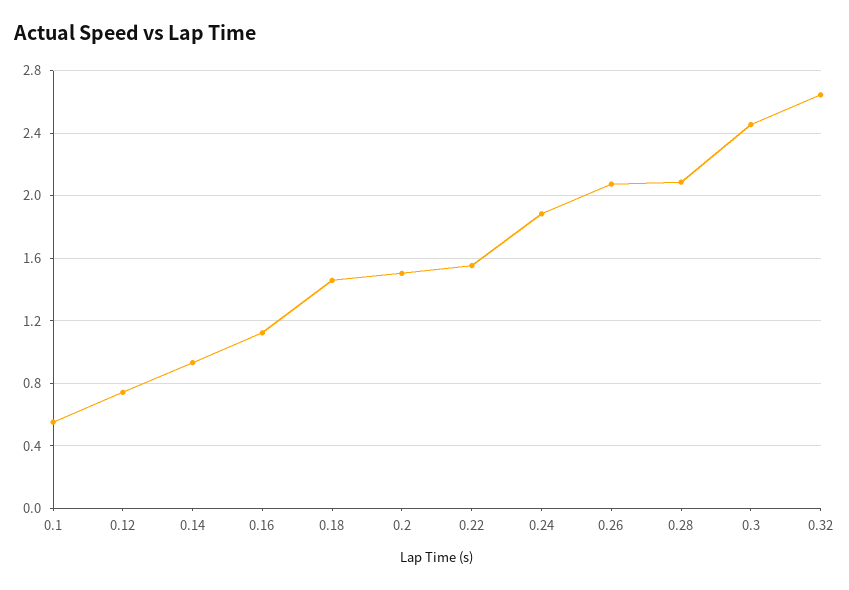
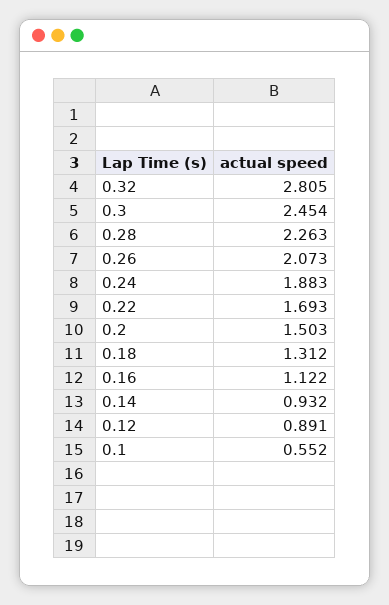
  {
    "0.1": 0.552,
-   "0.12": 0.75,
+   "0.12": 0.891,
    "0.14": 0.932,
    "0.16": 1.122,
-   "0.18": 1.45,
+   "0.18": 1.312,
    "0.2": 1.503,
-   "0.22": 1.55,
+   "0.22": 1.693,
    "0.24": 1.883,
    "0.26": 2.073,
-   "0.28": 2.1,
+   "0.28": 2.263,
    "0.3": 2.454,
-   "0.32": 2.65
+   "0.32": 2.805
  }

